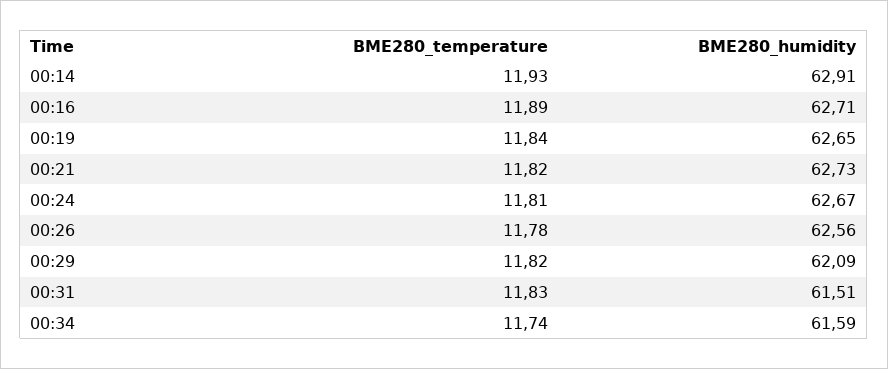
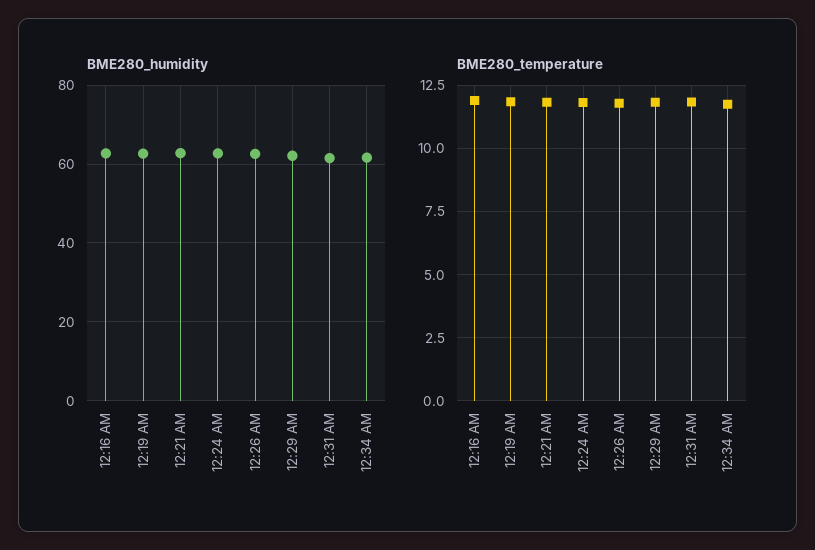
  {
    "BME280_temperature": {
-     "00:14": 11.93,
      "00:16": 11.89,
      "00:19": 11.84,
      "00:21": 11.82,
      "00:24": 11.81,
      "00:26": 11.78,
      "00:29": 11.82,
      "00:31": 11.83,
      "00:34": 11.74
    },
    "BME280_humidity": {
-     "00:14": 62.91,
      "00:16": 62.71,
      "00:19": 62.65,
      "00:21": 62.73,
      "00:24": 62.67,
      "00:26": 62.56,
      "00:29": 62.09,
      "00:31": 61.51,
      "00:34": 61.59
    }
  }

